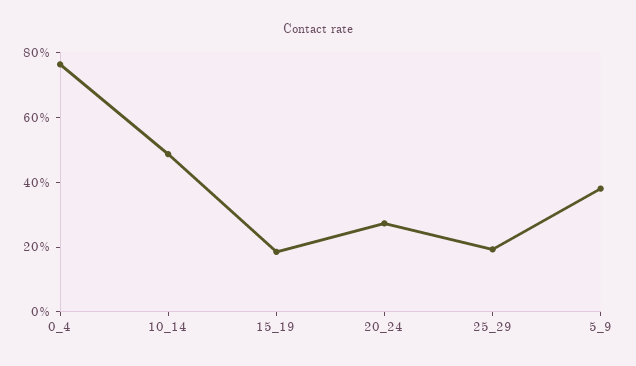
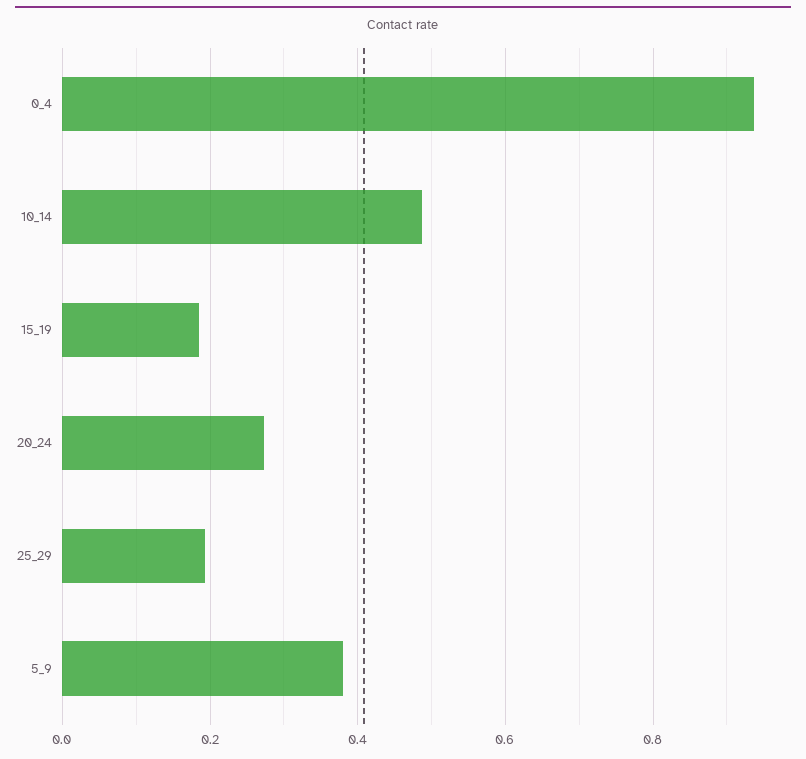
  {
-   "0_4": 0.75,
+   "0_4": 0.94,
    "10_14": 0.48,
    "15_19": 0.18,
    "20_24": 0.28,
    "25_29": 0.2,
    "5_9": 0.38
  }

